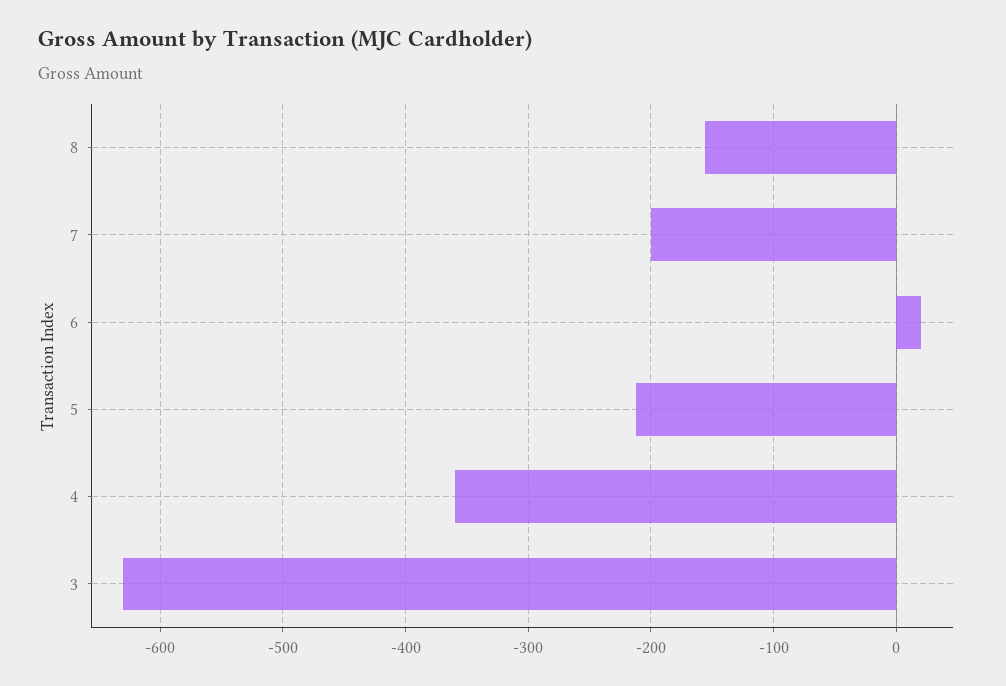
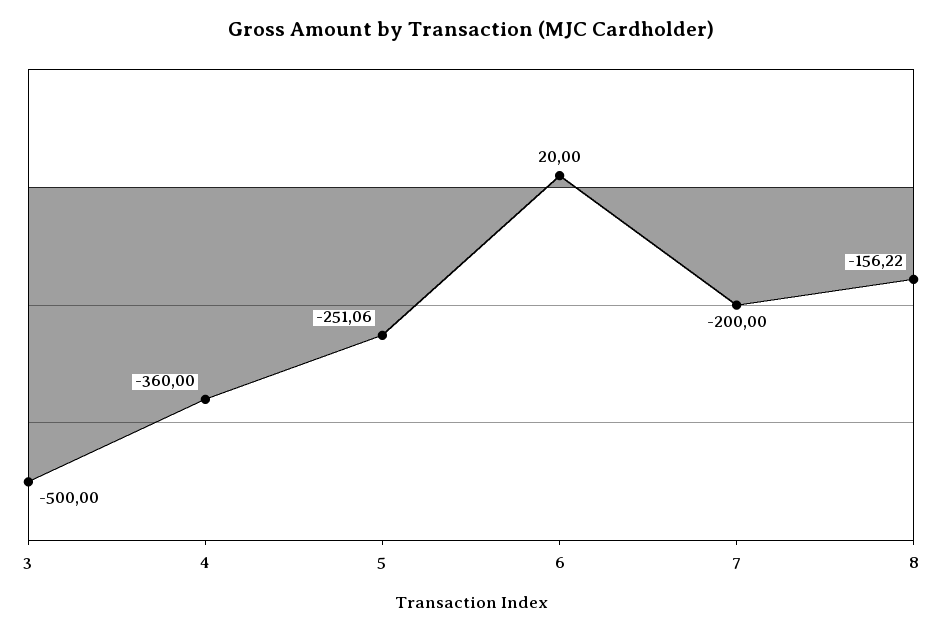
  {
    "8": -156.22,
    "7": -200,
    "6": 20,
-   "5": -210,
+   "5": -251.06,
    "4": -360,
-   "3": -630
+   "3": -500
  }

